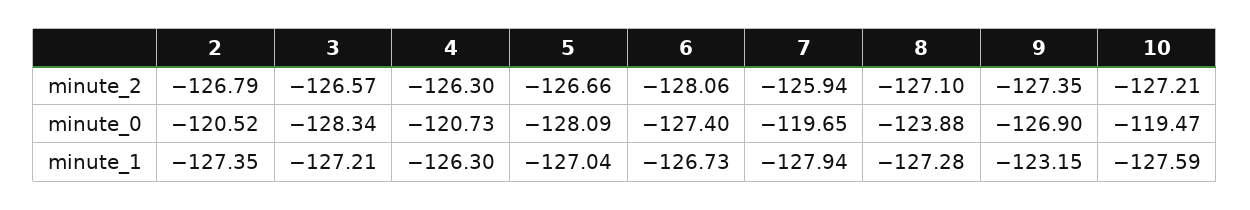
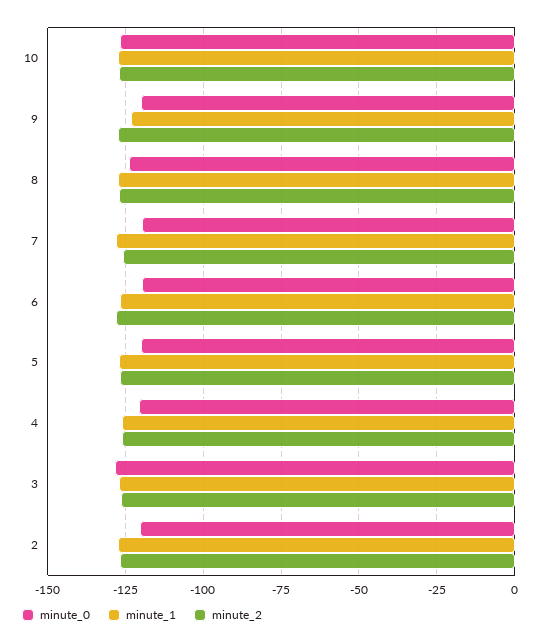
  {
    "minute_2": {
      "2": -126.79,
      "3": -126.57,
      "4": -126.3,
      "5": -126.66,
      "6": -128.06,
      "7": -125.94,
      "8": -127.1,
      "9": -127.35,
      "10": -127.21
    },
    "minute_0": {
      "2": -120.52,
      "3": -128.34,
      "4": -120.73,
-     "5": -128.09,
+     "5": -120,
-     "6": -127.4,
+     "6": -120,
      "7": -119.65,
      "8": -123.88,
-     "9": -126.9,
+     "9": -120,
-     "10": -119.47
+     "10": -127.5
    },
    "minute_1": {
      "2": -127.35,
      "3": -127.21,
      "4": -126.3,
      "5": -127.04,
      "6": -126.73,
      "7": -127.94,
      "8": -127.28,
      "9": -123.15,
      "10": -127.59
    }
  }

